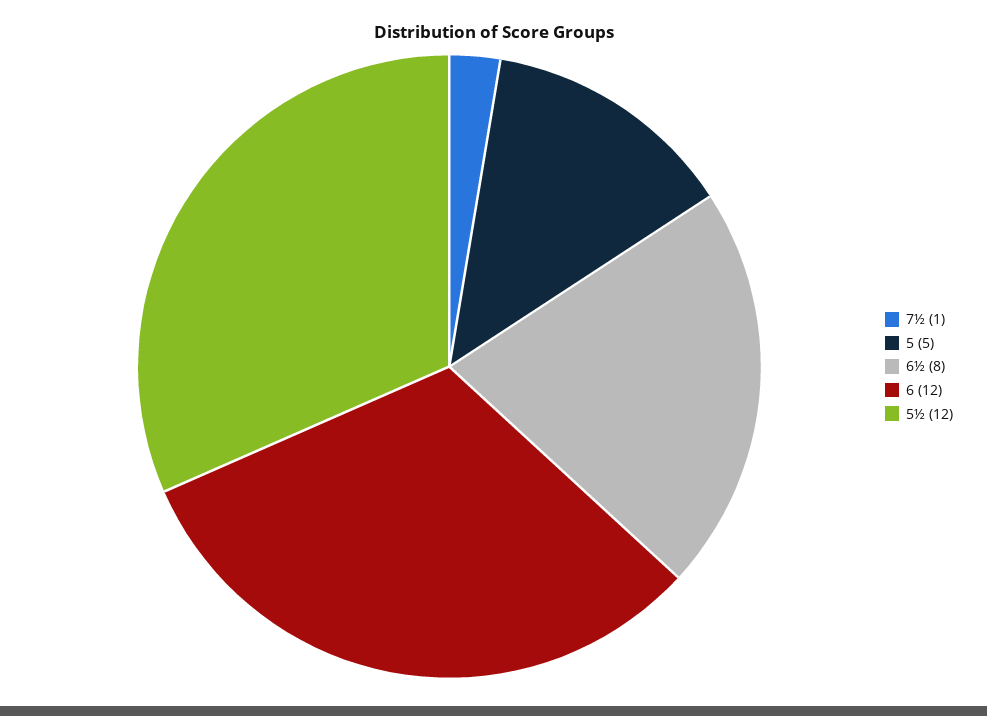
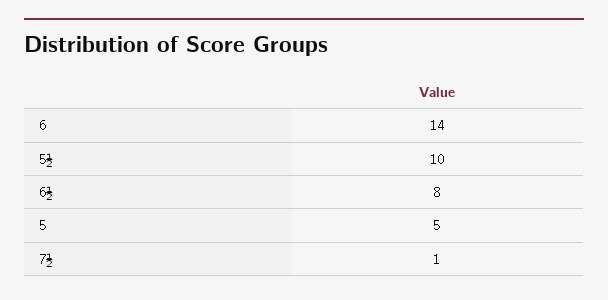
  {
    "7½": 1,
    "5": 5,
    "6½": 8,
-   "6": 12,
+   "6": 14,
-   "5½": 12
+   "5½": 10
  }

